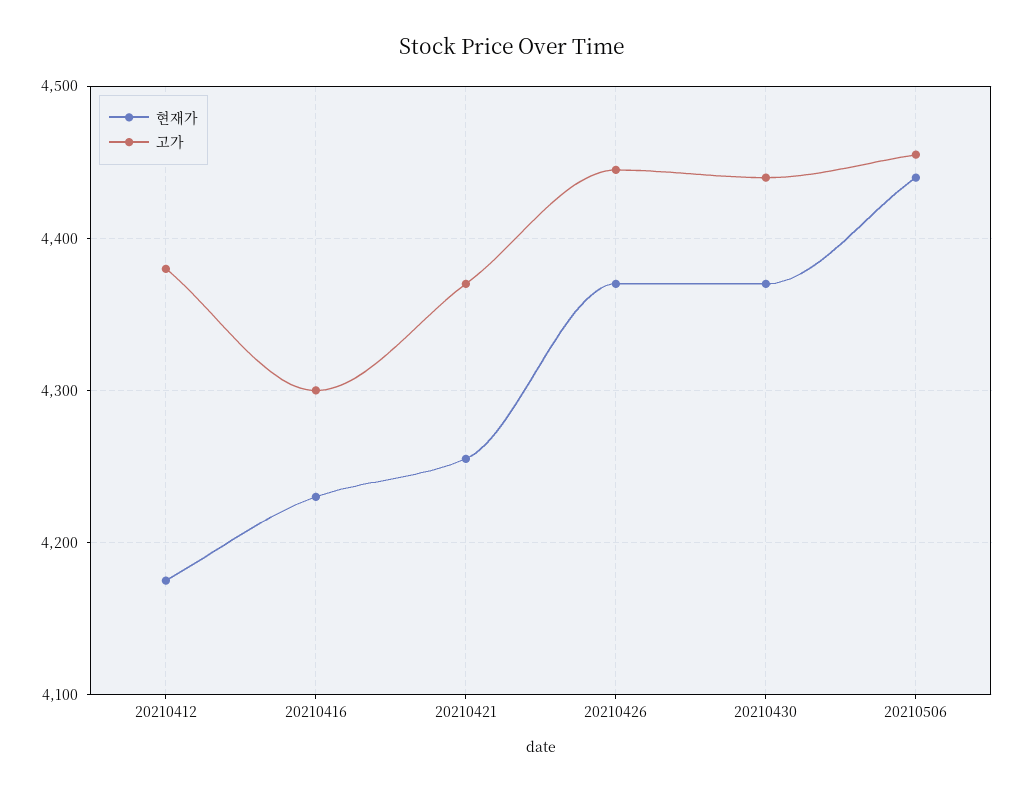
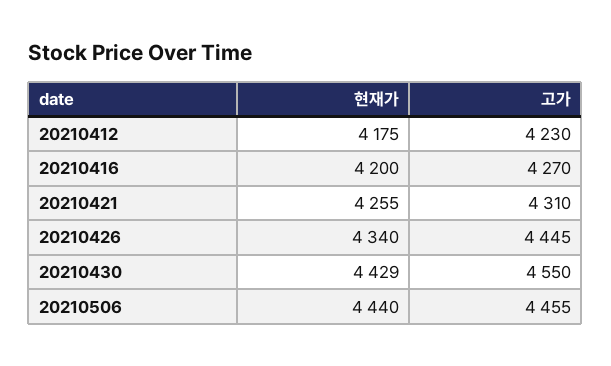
  {
    "현재가": {
      "20210412": 4175,
-     "20210416": 4230,
+     "20210416": 4200,
      "20210421": 4255,
-     "20210426": 4370,
+     "20210426": 4340,
-     "20210430": 4370,
+     "20210430": 4429,
      "20210506": 4440
    },
    "고가": {
-     "20210412": 4380,
+     "20210412": 4230,
-     "20210416": 4300,
+     "20210416": 4270,
-     "20210421": 4370,
+     "20210421": 4310,
      "20210426": 4445,
-     "20210430": 4440,
+     "20210430": 4550,
      "20210506": 4455
    }
  }

